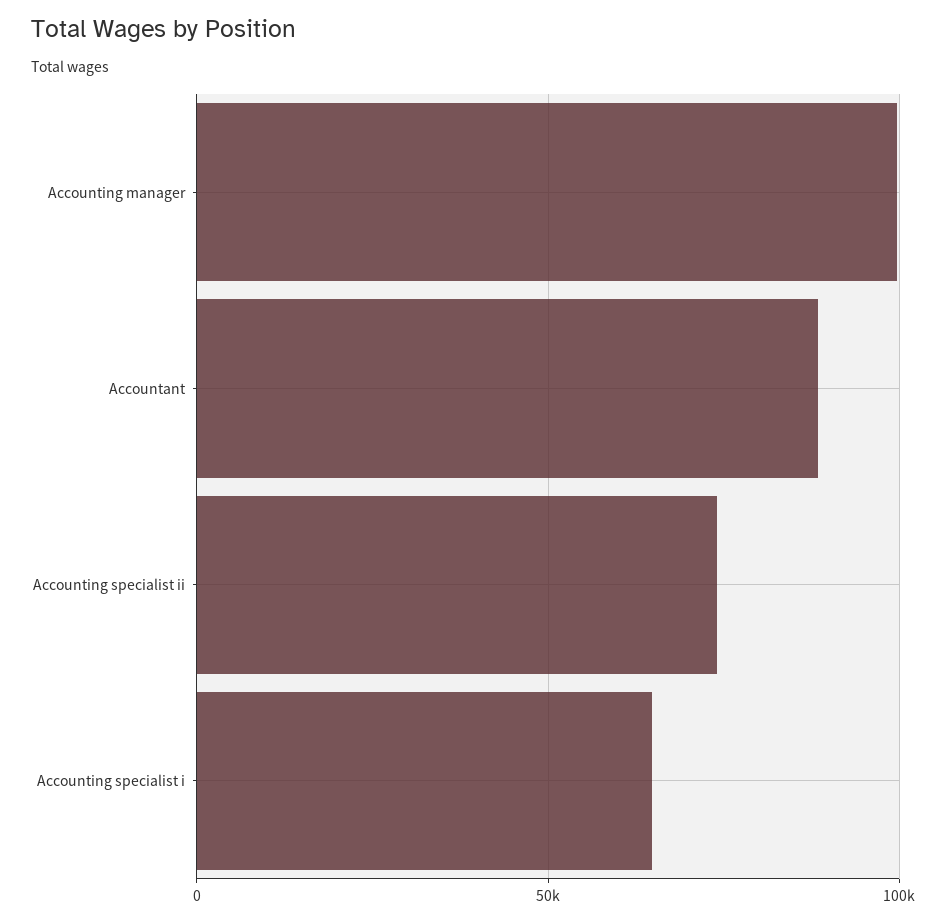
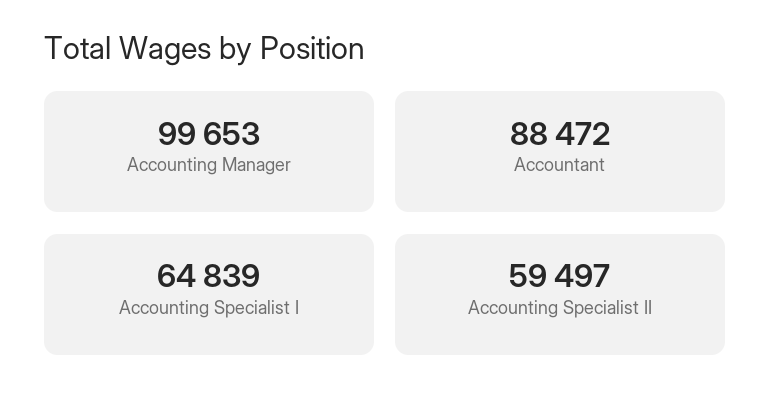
  {
    "Accounting manager": 99653,
    "Accountant": 88472,
-   "Accounting specialist ii": 75000,
+   "Accounting specialist ii": 59497,
    "Accounting specialist i": 64839
  }

